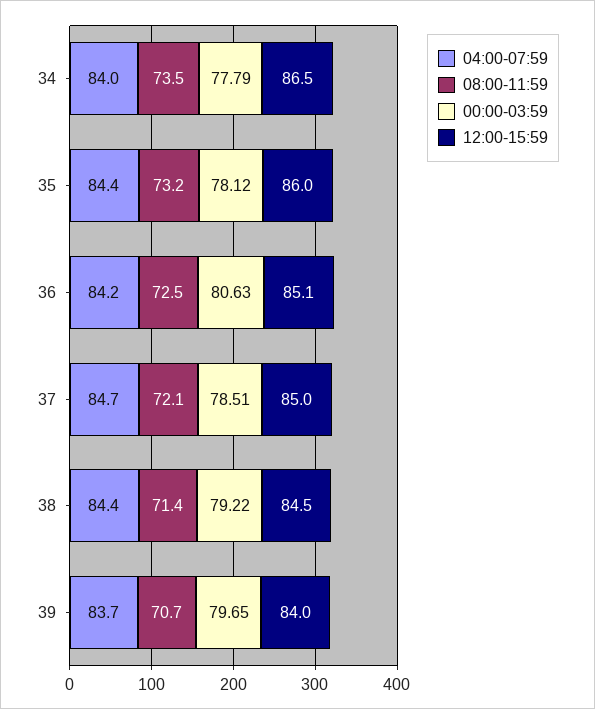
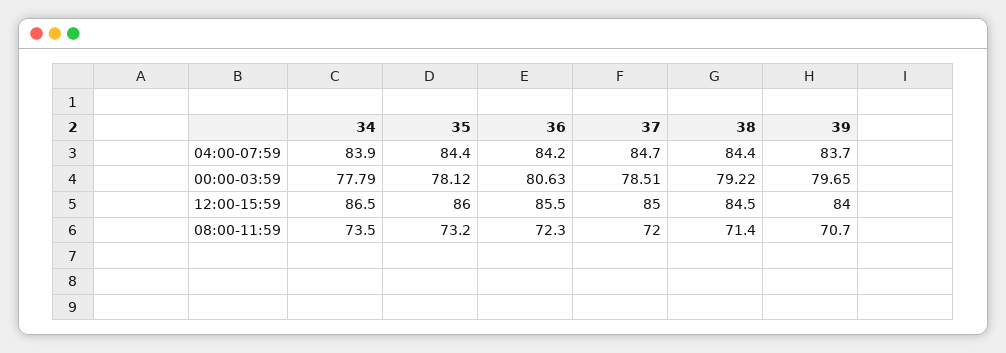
  {
    "04:00-07:59": {
-     "34": 84,
+     "34": 83.9,
      "35": 84.4,
      "36": 84.2,
      "37": 84.7,
      "38": 84.4,
      "39": 83.7
    },
    "08:00-11:59": {
      "34": 73.5,
      "35": 73.2,
-     "36": 72.5,
+     "36": 72.3,
-     "37": 72.1,
+     "37": 72,
      "38": 71.4,
      "39": 70.7
    },
    "00:00-03:59": {
      "34": 77.79,
      "35": 78.12,
      "36": 80.63,
      "37": 78.51,
      "38": 79.22,
      "39": 79.65
    },
    "12:00-15:59": {
      "34": 86.5,
      "35": 86,
-     "36": 85.1,
+     "36": 85.5,
      "37": 85,
      "38": 84.5,
      "39": 84
    }
  }

